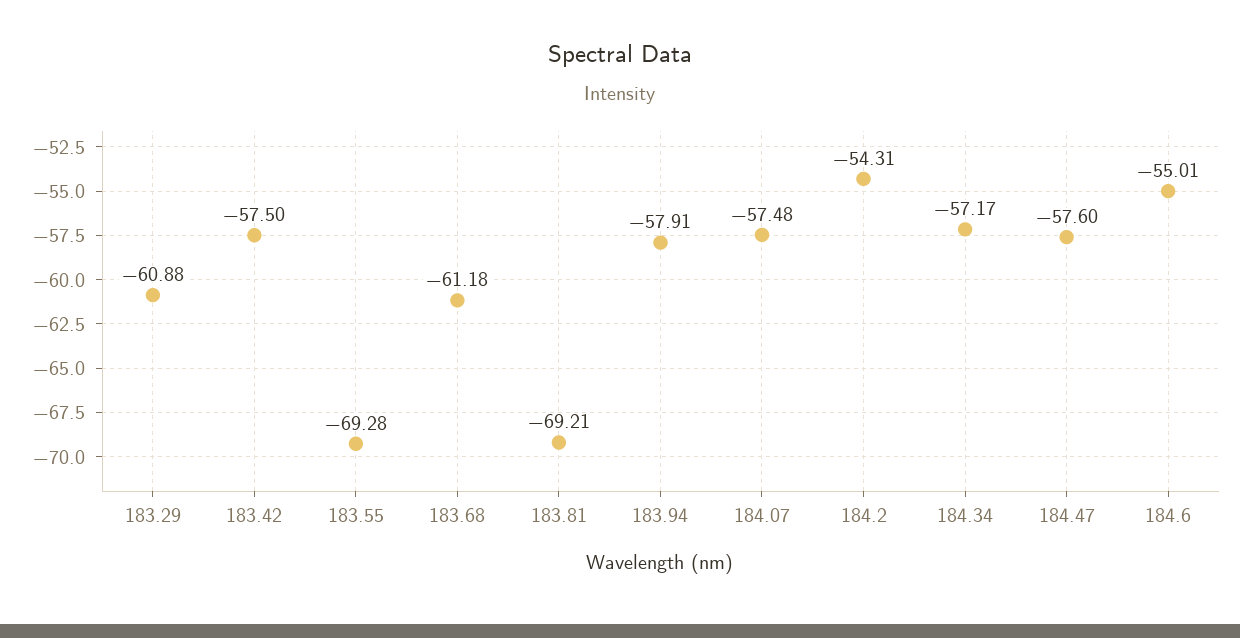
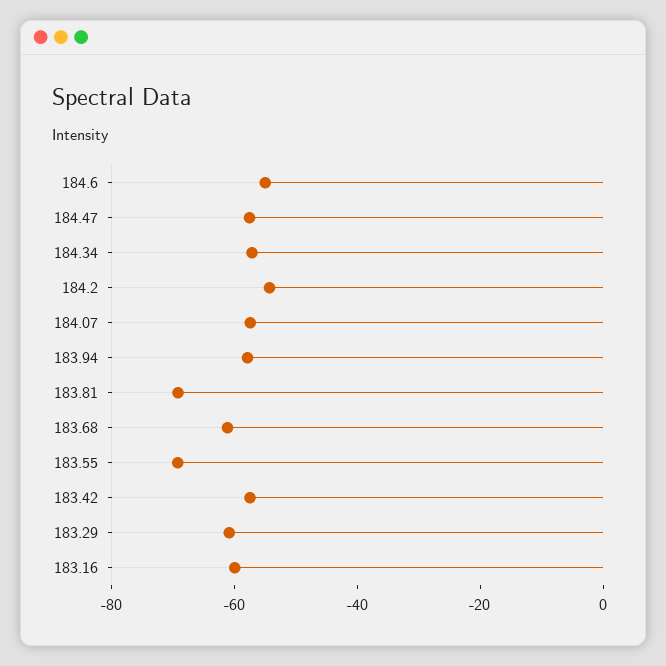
  {
    "183.29": -60.88,
    "183.42": -57.5,
    "183.55": -69.28,
    "183.68": -61.18,
    "183.81": -69.21,
    "183.94": -57.91,
    "184.07": -57.48,
    "184.2": -54.31,
    "184.34": -57.17,
    "184.47": -57.6,
-   "184.6": -55.01
+   "184.6": -55.01,
+   "183.16": -60
  }

